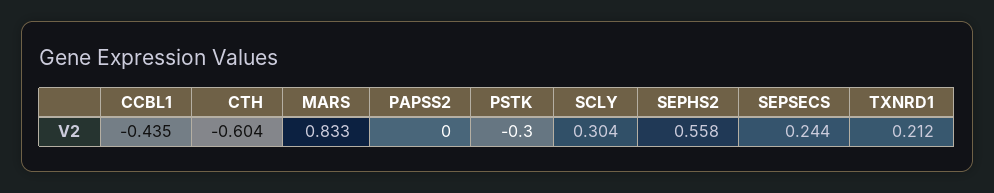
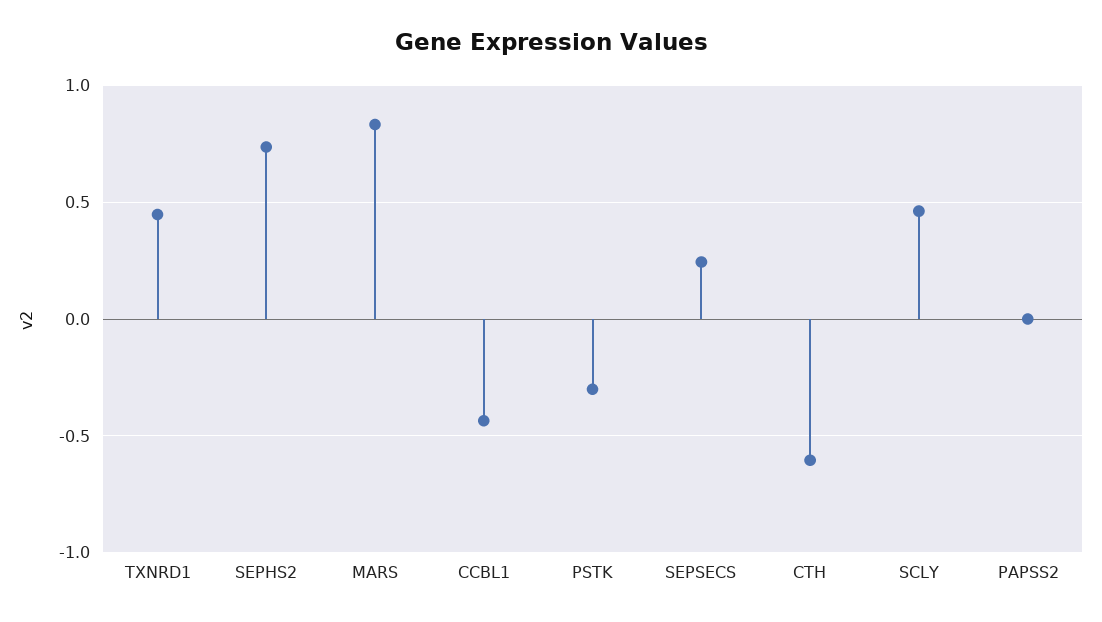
  {
    "CCBL1": -0.435,
    "CTH": -0.604,
    "MARS": 0.833,
    "PAPSS2": 0,
    "PSTK": -0.3,
-   "SCLY": 0.304,
+   "SCLY": 0.45,
-   "SEPHS2": 0.558,
+   "SEPHS2": 0.75,
    "SEPSECS": 0.244,
-   "TXNRD1": 0.212
+   "TXNRD1": 0.45
  }

